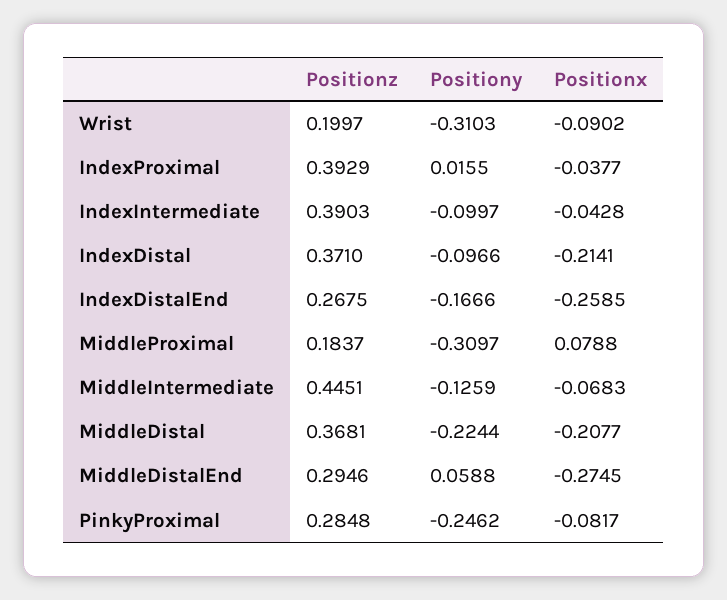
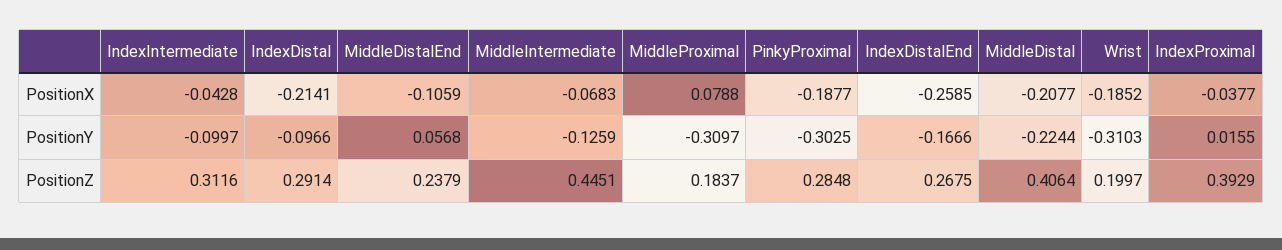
  {
    "Positionz": {
      "Wrist": 0.1997,
      "IndexProximal": 0.3929,
-     "IndexIntermediate": 0.3903,
+     "IndexIntermediate": 0.3116,
-     "IndexDistal": 0.371,
+     "IndexDistal": 0.2914,
      "IndexDistalEnd": 0.2675,
      "MiddleProximal": 0.1837,
      "MiddleIntermediate": 0.4451,
-     "MiddleDistal": 0.3681,
+     "MiddleDistal": 0.4064,
-     "MiddleDistalEnd": 0.2946,
+     "MiddleDistalEnd": 0.2379,
      "PinkyProximal": 0.2848
    },
    "Positiony": {
      "Wrist": -0.3103,
      "IndexProximal": 0.0155,
      "IndexIntermediate": -0.0997,
      "IndexDistal": -0.0966,
      "IndexDistalEnd": -0.1666,
      "MiddleProximal": -0.3097,
      "MiddleIntermediate": -0.1259,
      "MiddleDistal": -0.2244,
-     "MiddleDistalEnd": 0.0588,
+     "MiddleDistalEnd": 0.0568,
-     "PinkyProximal": -0.2462
+     "PinkyProximal": -0.3025
    },
    "Positionx": {
-     "Wrist": -0.0902,
+     "Wrist": -0.1852,
      "IndexProximal": -0.0377,
      "IndexIntermediate": -0.0428,
      "IndexDistal": -0.2141,
      "IndexDistalEnd": -0.2585,
      "MiddleProximal": 0.0788,
      "MiddleIntermediate": -0.0683,
      "MiddleDistal": -0.2077,
-     "MiddleDistalEnd": -0.2745,
+     "MiddleDistalEnd": -0.1059,
-     "PinkyProximal": -0.0817
+     "PinkyProximal": -0.1877
    }
  }

